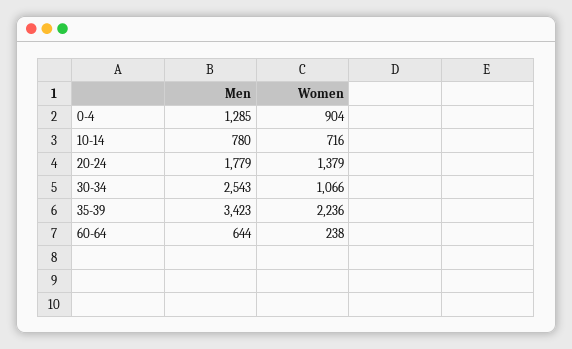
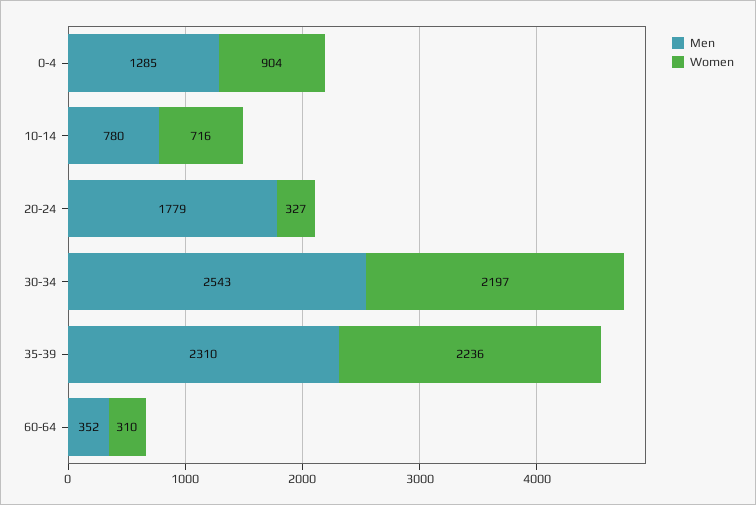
  {
    "Men": {
      "0-4": 1285,
      "10-14": 780,
      "20-24": 1779,
      "30-34": 2543,
-     "35-39": 3423,
+     "35-39": 2310,
-     "60-64": 644
+     "60-64": 352
    },
    "Women": {
      "0-4": 904,
      "10-14": 716,
-     "20-24": 1379,
+     "20-24": 327,
-     "30-34": 1066,
+     "30-34": 2197,
      "35-39": 2236,
-     "60-64": 238
+     "60-64": 310
    }
  }

